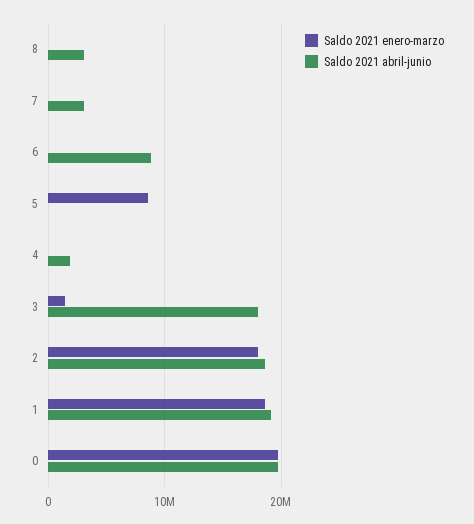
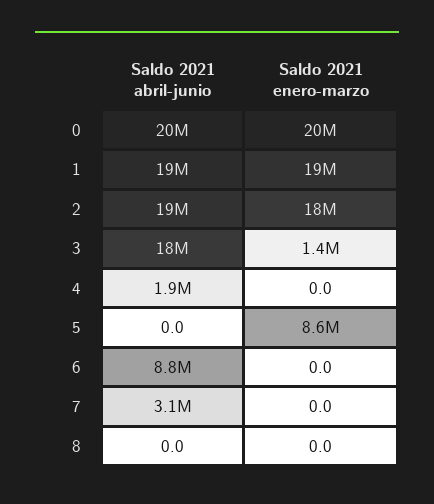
  {
    "Saldo 2021 enero-marzo": {
      "8": 0,
      "7": 0,
      "6": 0,
      "5": 8600000,
      "4": 0,
      "3": 1400000,
      "2": 18000000,
      "1": 19000000,
      "0": 20000000
    },
    "Saldo 2021 abril-junio": {
-     "8": 3000000,
+     "8": 0,
      "7": 3100000,
      "6": 8800000,
      "5": 0,
      "4": 1900000,
      "3": 18000000,
      "2": 19000000,
      "1": 19000000,
      "0": 20000000
    }
  }

